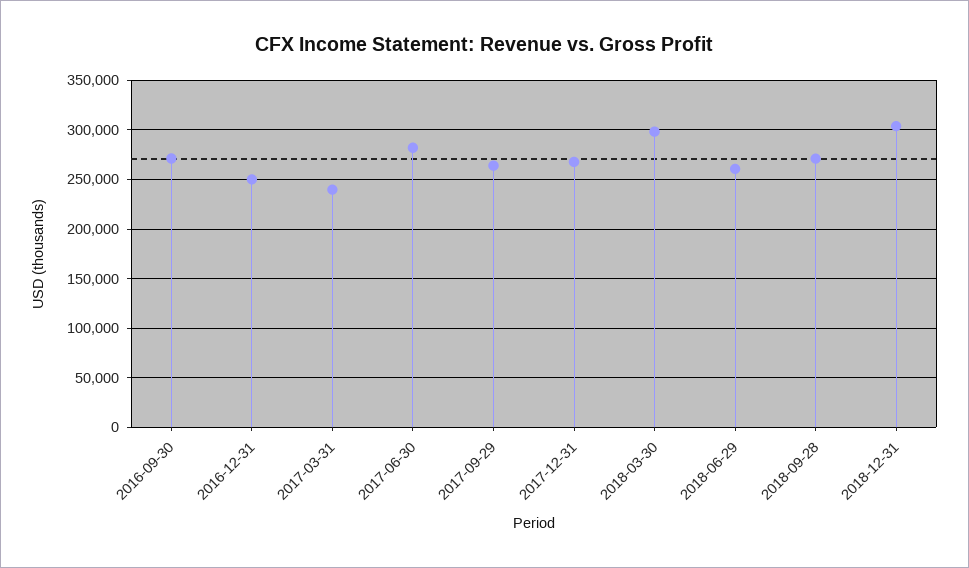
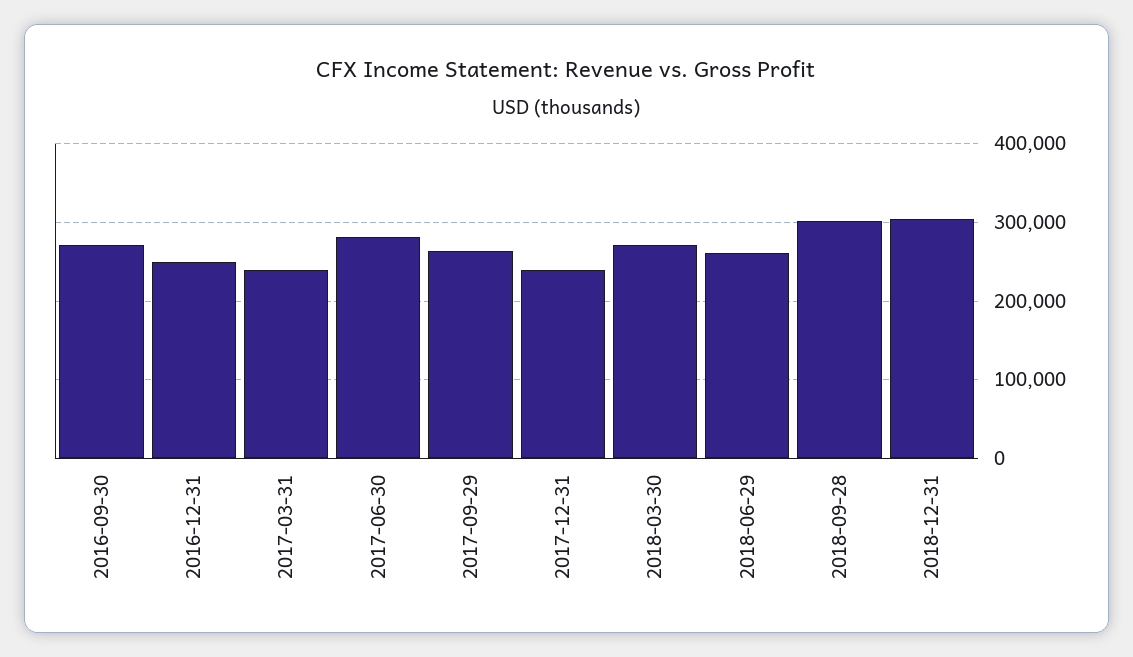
  {
    "2016-09-30": 270000,
    "2016-12-31": 250000,
    "2017-03-31": 240000,
    "2017-06-30": 280000,
    "2017-09-29": 260000,
-   "2017-12-31": 270000,
+   "2017-12-31": 240000,
-   "2018-03-30": 300000,
+   "2018-03-30": 270000,
    "2018-06-29": 260000,
-   "2018-09-28": 270000,
+   "2018-09-28": 300000,
    "2018-12-31": 300000
  }

